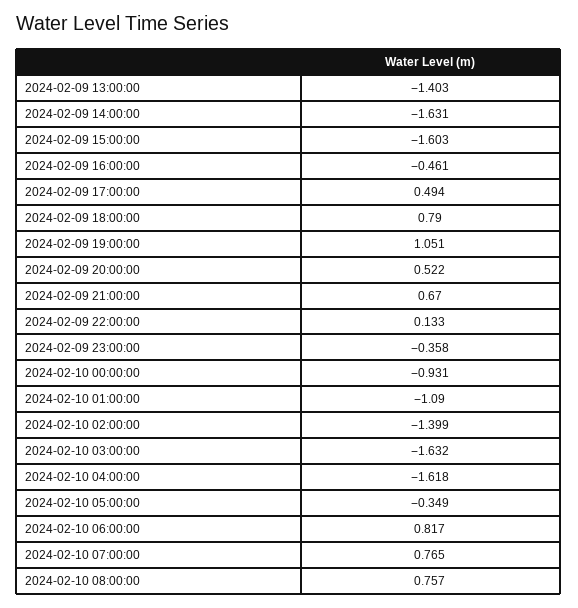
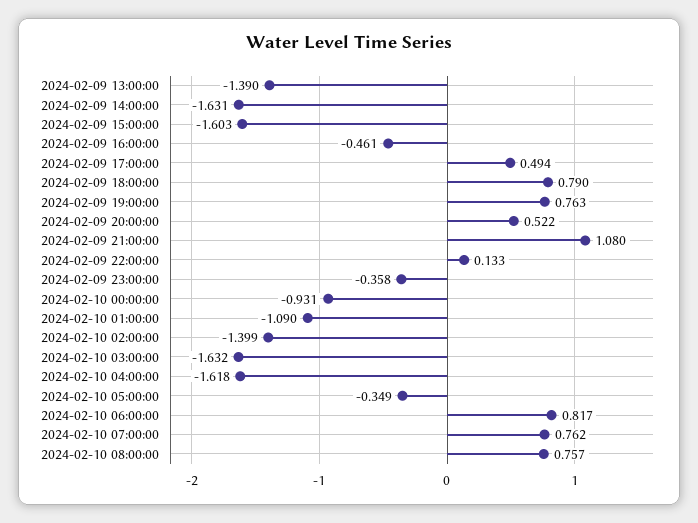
  {
-   "2024-02-09 13:00:00": -1.403,
+   "2024-02-09 13:00:00": -1.39,
    "2024-02-09 14:00:00": -1.631,
    "2024-02-09 15:00:00": -1.603,
    "2024-02-09 16:00:00": -0.461,
    "2024-02-09 17:00:00": 0.494,
    "2024-02-09 18:00:00": 0.79,
-   "2024-02-09 19:00:00": 1.051,
+   "2024-02-09 19:00:00": 0.763,
    "2024-02-09 20:00:00": 0.522,
-   "2024-02-09 21:00:00": 0.67,
+   "2024-02-09 21:00:00": 1.08,
    "2024-02-09 22:00:00": 0.133,
    "2024-02-09 23:00:00": -0.358,
    "2024-02-10 00:00:00": -0.931,
    "2024-02-10 01:00:00": -1.09,
    "2024-02-10 02:00:00": -1.399,
    "2024-02-10 03:00:00": -1.632,
    "2024-02-10 04:00:00": -1.618,
    "2024-02-10 05:00:00": -0.349,
    "2024-02-10 06:00:00": 0.817,
-   "2024-02-10 07:00:00": 0.765,
+   "2024-02-10 07:00:00": 0.762,
    "2024-02-10 08:00:00": 0.757
  }

